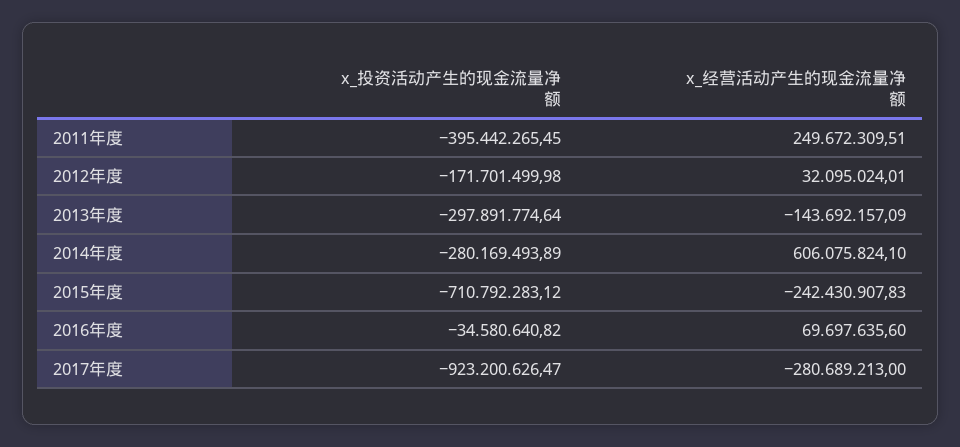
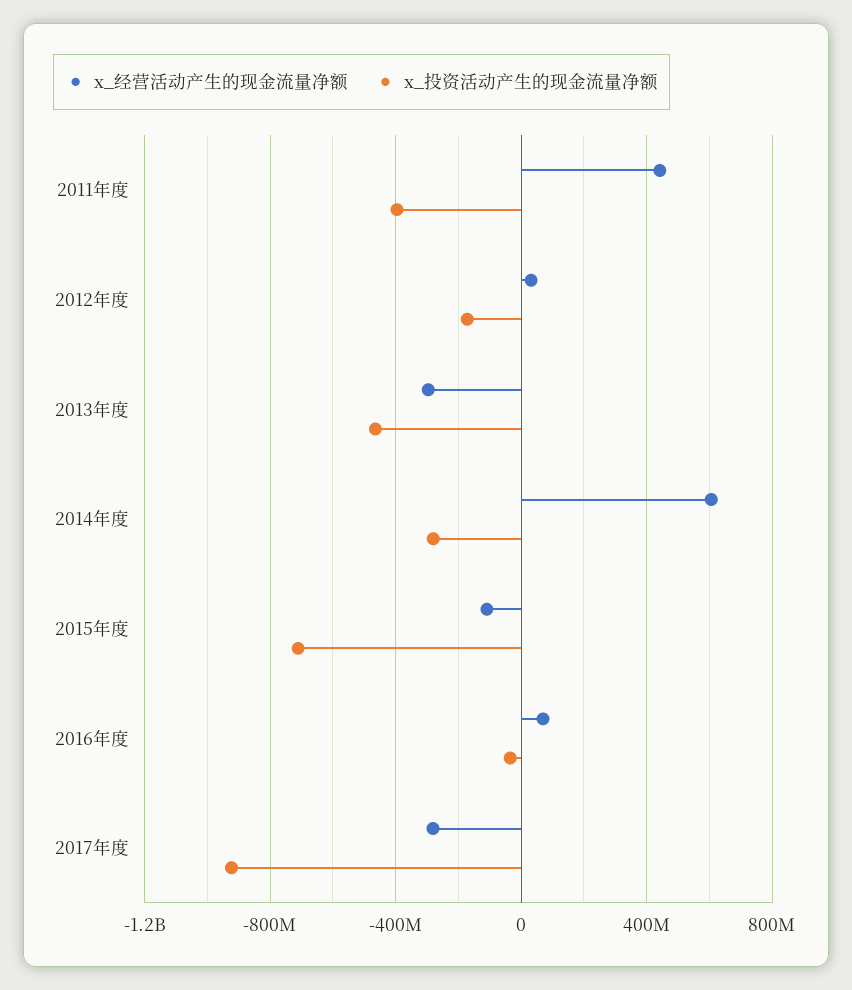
  {
    "x_投资活动产生的现金流量净额": {
      "2011年度": -395442265.45,
      "2012年度": -171701499.98,
-     "2013年度": -297891774.64,
+     "2013年度": -450000000,
      "2014年度": -280169493.89,
      "2015年度": -710792283.12,
      "2016年度": -34580640.82,
      "2017年度": -923200626.47
    },
    "x_经营活动产生的现金流量净额": {
-     "2011年度": 249672309.51,
+     "2011年度": 450000000,
      "2012年度": 32095024.01,
-     "2013年度": -143692157.09,
+     "2013年度": -300000000,
      "2014年度": 606075824.1,
-     "2015年度": -242430907.83,
+     "2015年度": -100000000,
      "2016年度": 69697635.6,
      "2017年度": -280689213
    }
  }

